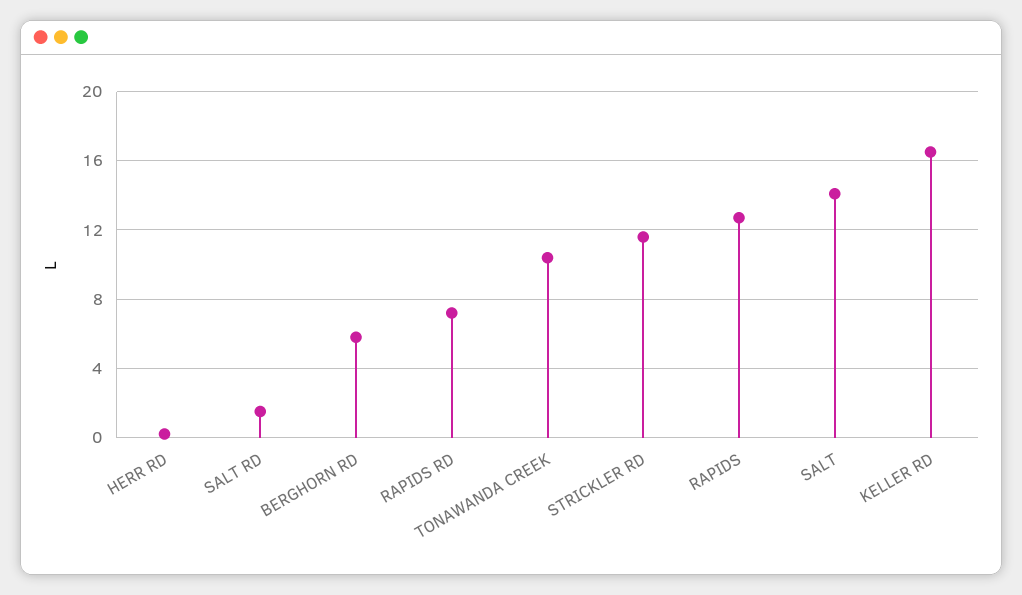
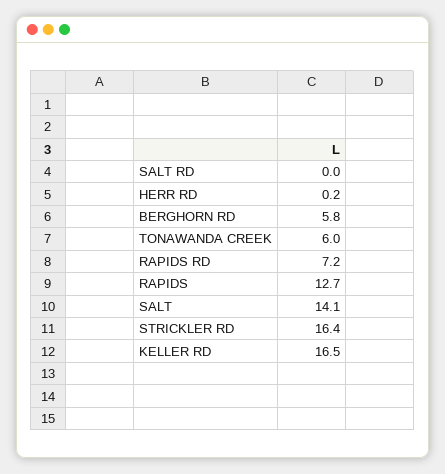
  {
    "HERR RD": 0.2,
-   "SALT RD": 1.5,
+   "SALT RD": 0,
    "BERGHORN RD": 5.8,
    "RAPIDS RD": 7.2,
-   "TONAWANDA CREEK": 10.5,
+   "TONAWANDA CREEK": 6,
-   "STRICKLER RD": 11.5,
+   "STRICKLER RD": 16.4,
    "RAPIDS": 12.7,
    "SALT": 14.1,
    "KELLER RD": 16.5
  }

